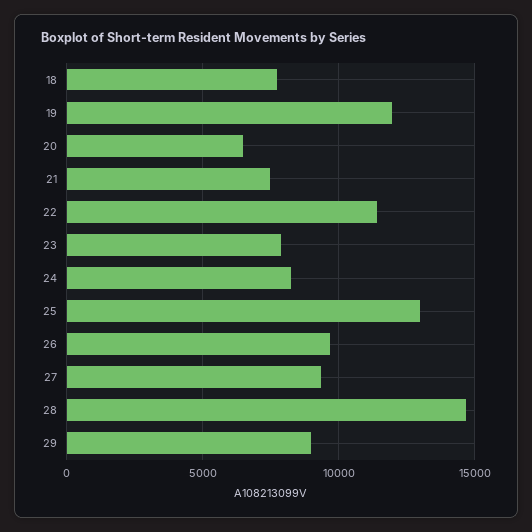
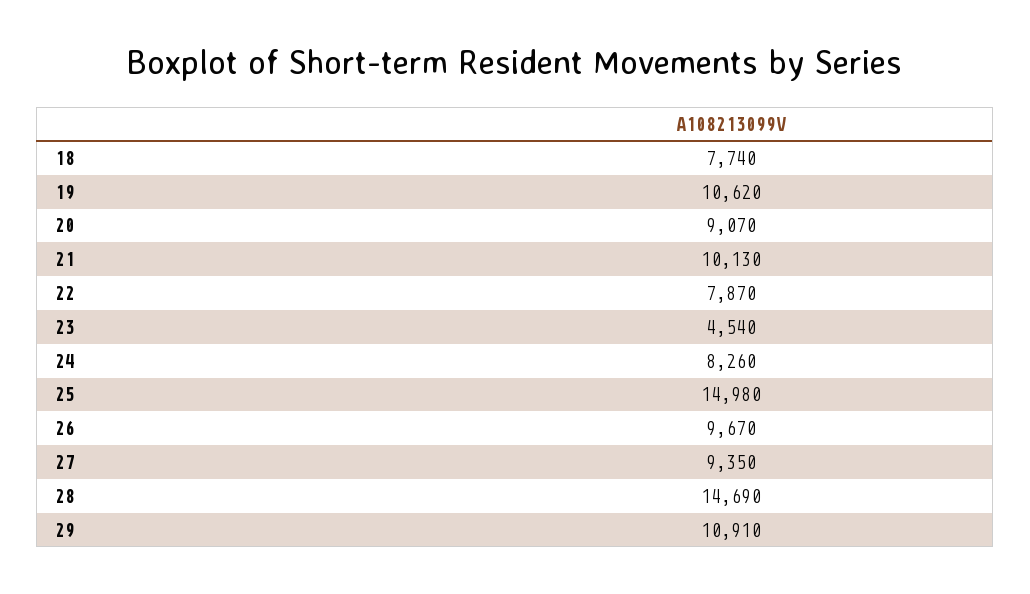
  {
    "18": 7740,
-   "19": 12000,
+   "19": 10620,
-   "20": 6500,
+   "20": 9070,
-   "21": 7500,
+   "21": 10130,
-   "22": 11500,
+   "22": 7870,
-   "23": 8000,
+   "23": 4540,
    "24": 8260,
-   "25": 13000,
+   "25": 14980,
    "26": 9670,
    "27": 9350,
    "28": 14690,
-   "29": 9000
+   "29": 10910
  }

